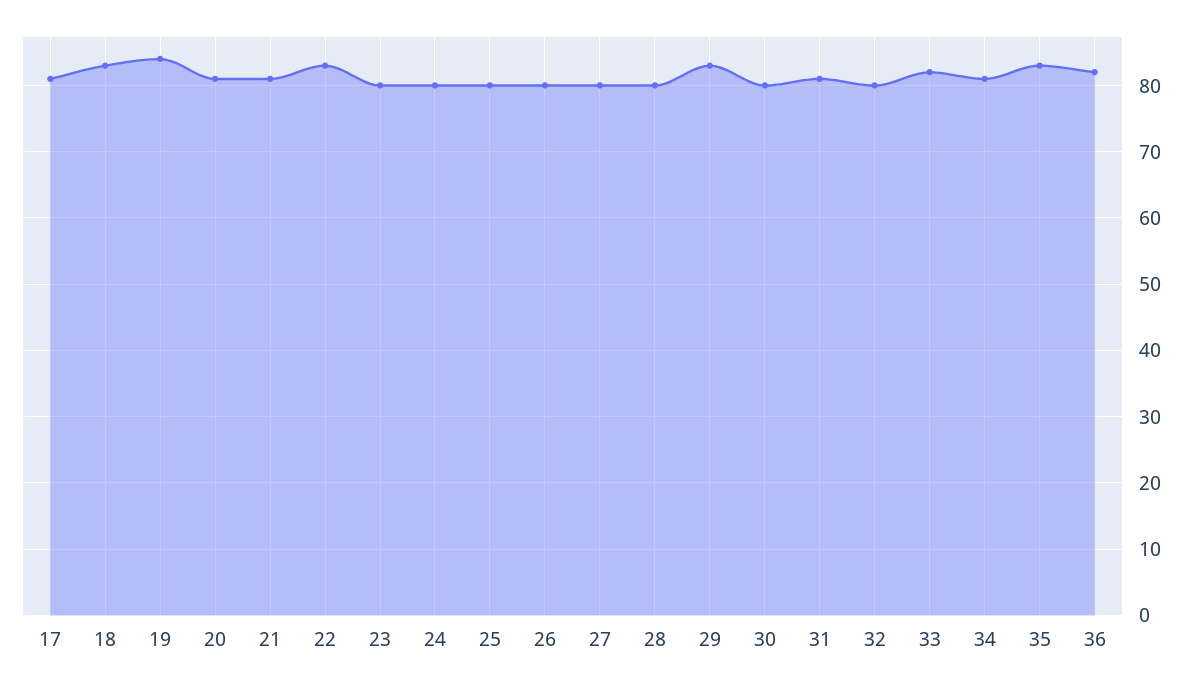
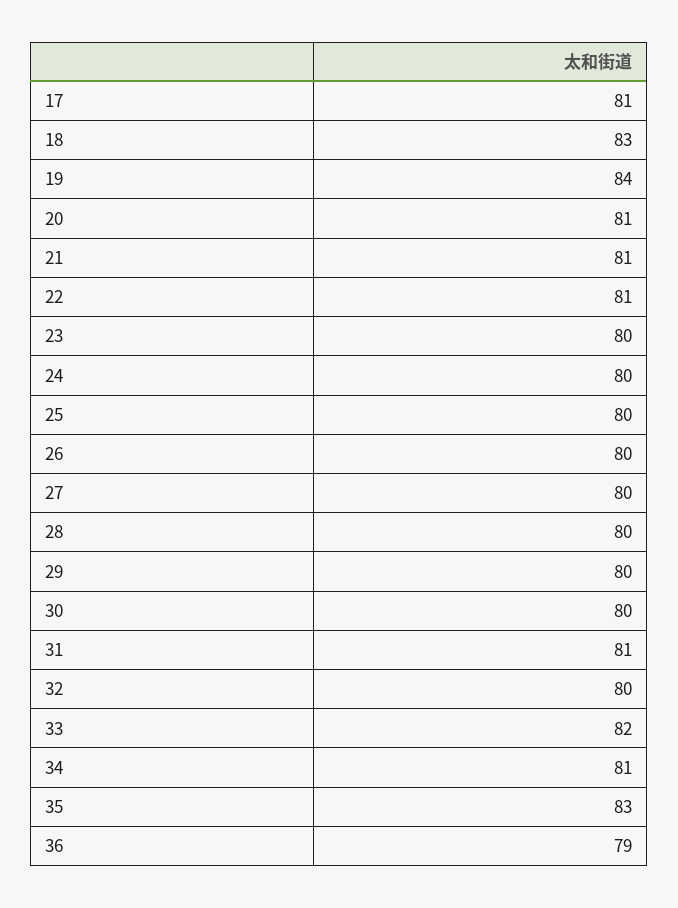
  {
    "17": 81,
    "18": 83,
    "19": 84,
    "20": 81,
    "21": 81,
-   "22": 83,
+   "22": 81,
    "23": 80,
    "24": 80,
    "25": 80,
    "26": 80,
    "27": 80,
    "28": 80,
-   "29": 83,
+   "29": 80,
    "30": 80,
    "31": 81,
    "32": 80,
    "33": 82,
    "34": 81,
    "35": 83,
-   "36": 82
+   "36": 79
  }

